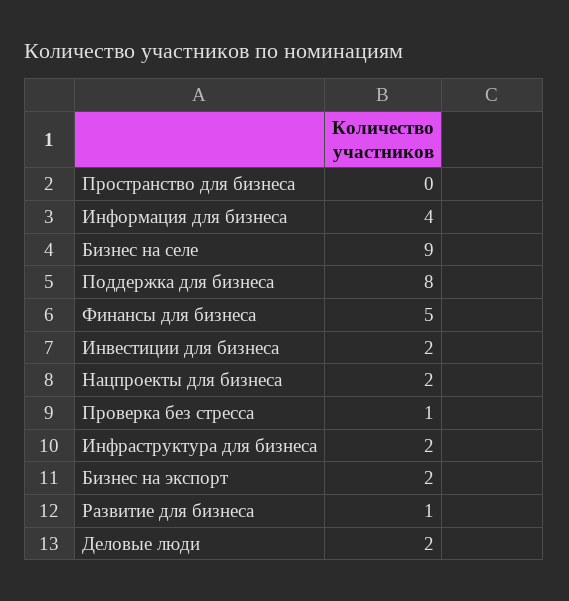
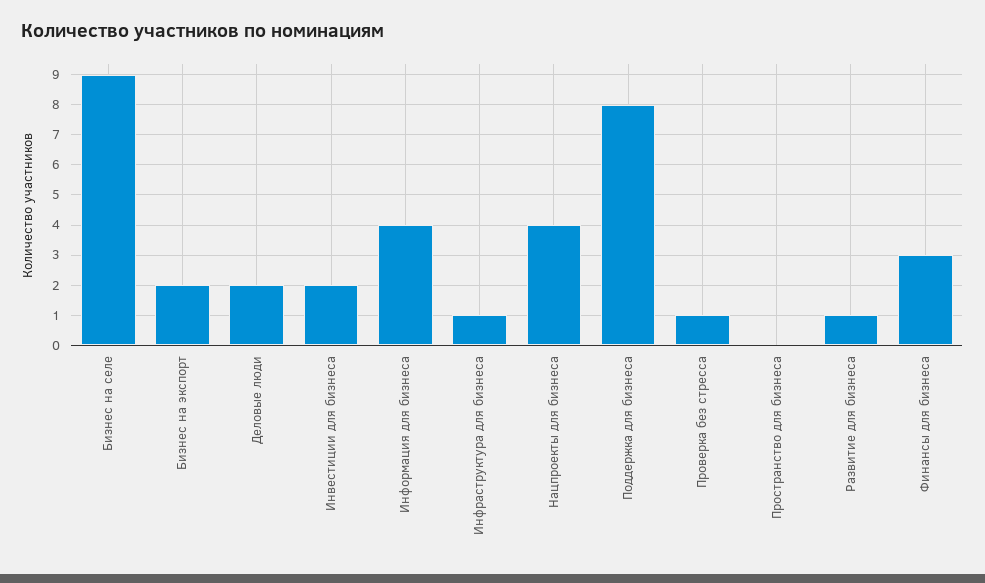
  {
    "Пространство для бизнеса": 0,
    "Информация для бизнеса": 4,
    "Бизнес на селе": 9,
    "Поддержка для бизнеса": 8,
-   "Финансы для бизнеса": 5,
+   "Финансы для бизнеса": 3,
    "Инвестиции для бизнеса": 2,
-   "Нацпроекты для бизнеса": 2,
+   "Нацпроекты для бизнеса": 4,
    "Проверка без стресса": 1,
-   "Инфраструктура для бизнеса": 2,
+   "Инфраструктура для бизнеса": 1,
    "Бизнес на экспорт": 2,
    "Развитие для бизнеса": 1,
    "Деловые люди": 2
  }

